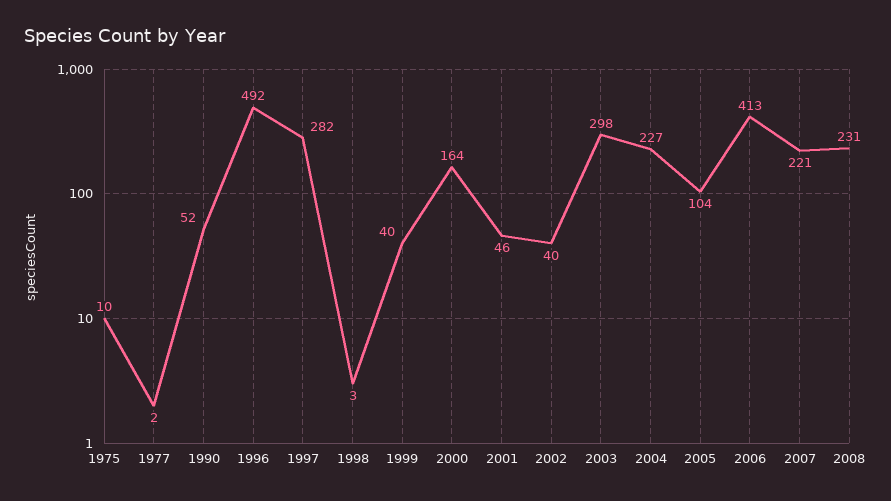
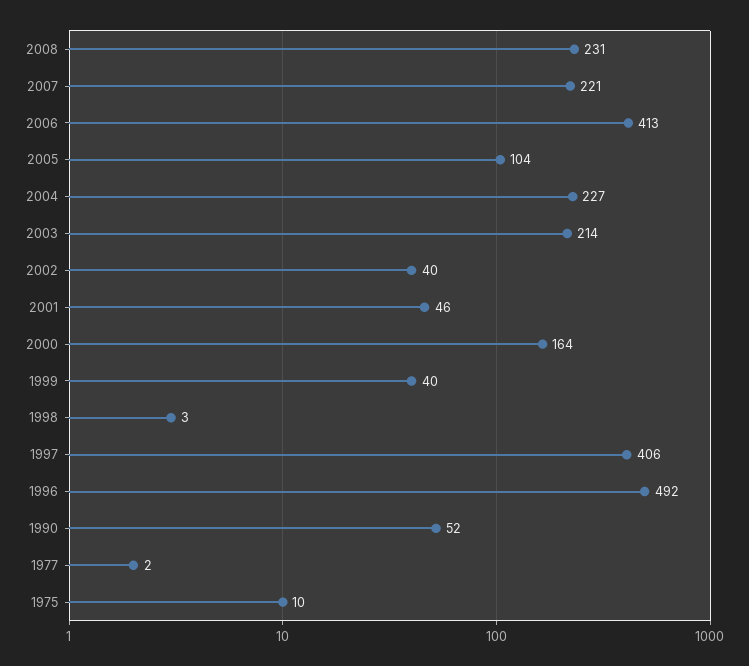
  {
    "1975": 10,
    "1977": 2,
    "1990": 52,
    "1996": 492,
-   "1997": 282,
+   "1997": 406,
    "1998": 3,
    "1999": 40,
    "2000": 164,
    "2001": 46,
    "2002": 40,
-   "2003": 298,
+   "2003": 214,
    "2004": 227,
    "2005": 104,
    "2006": 413,
    "2007": 221,
    "2008": 231
  }

